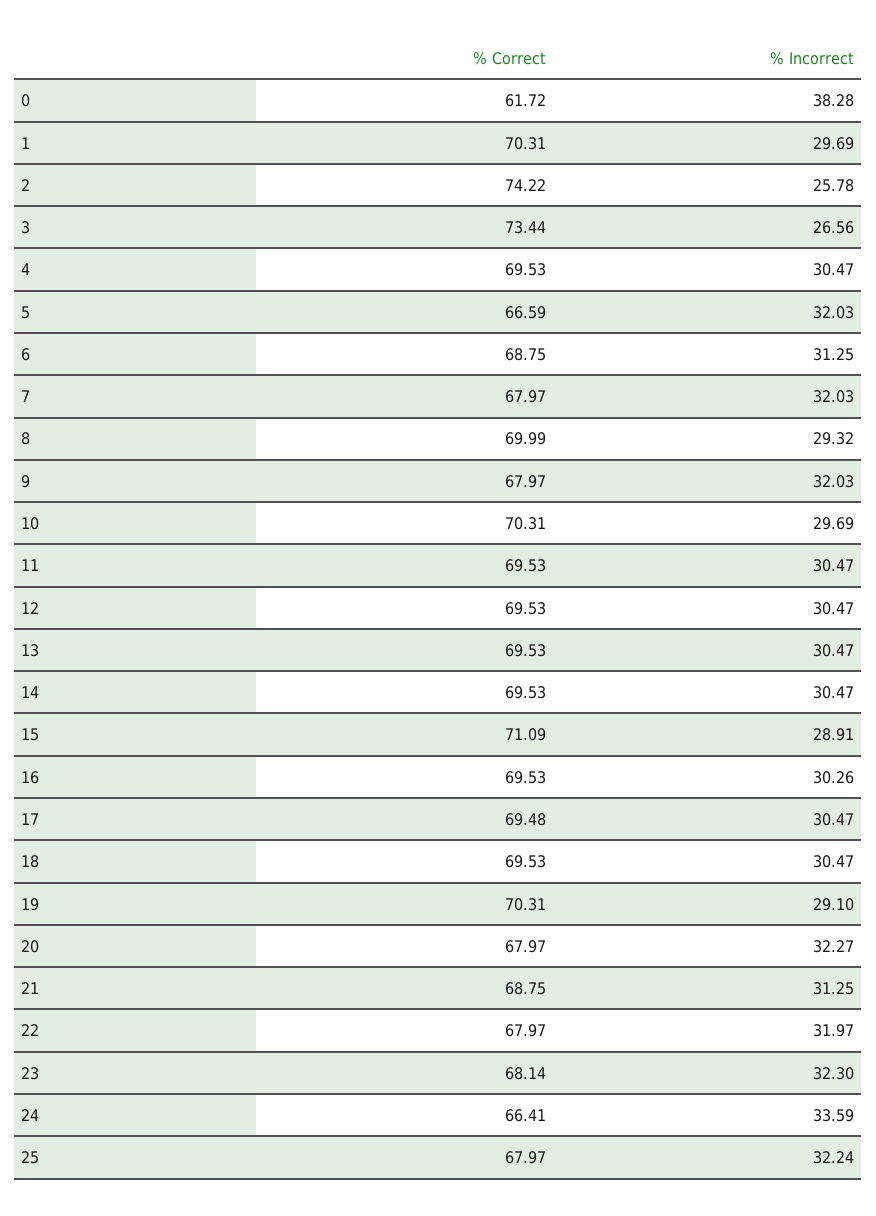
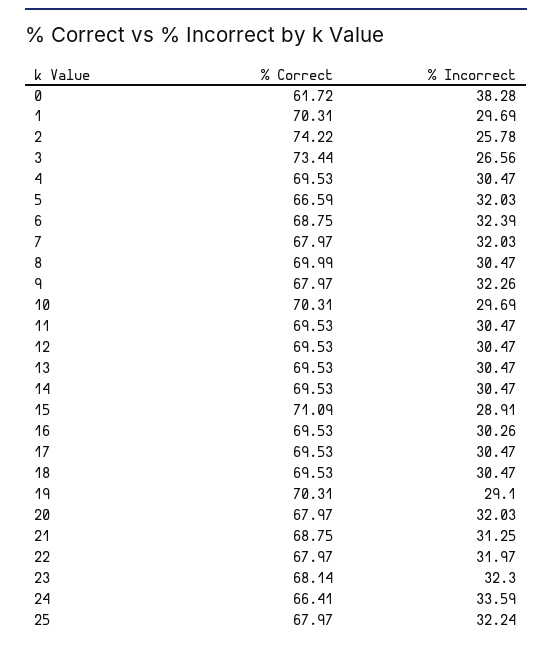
  {
    "% Correct": {
      "0": 61.72,
      "1": 70.31,
      "2": 74.22,
      "3": 73.44,
      "4": 69.53,
      "5": 66.59,
      "6": 68.75,
      "7": 67.97,
      "8": 69.99,
      "9": 67.97,
      "10": 70.31,
      "11": 69.53,
      "12": 69.53,
      "13": 69.53,
      "14": 69.53,
      "15": 71.09,
      "16": 69.53,
-     "17": 69.48,
+     "17": 69.53,
      "18": 69.53,
      "19": 70.31,
      "20": 67.97,
      "21": 68.75,
      "22": 67.97,
      "23": 68.14,
      "24": 66.41,
      "25": 67.97
    },
    "% Incorrect": {
      "0": 38.28,
      "1": 29.69,
      "2": 25.78,
      "3": 26.56,
      "4": 30.47,
      "5": 32.03,
-     "6": 31.25,
+     "6": 32.39,
      "7": 32.03,
-     "8": 29.32,
+     "8": 30.47,
-     "9": 32.03,
+     "9": 32.26,
      "10": 29.69,
      "11": 30.47,
      "12": 30.47,
      "13": 30.47,
      "14": 30.47,
      "15": 28.91,
      "16": 30.26,
      "17": 30.47,
      "18": 30.47,
      "19": 29.1,
-     "20": 32.27,
+     "20": 32.03,
      "21": 31.25,
      "22": 31.97,
      "23": 32.3,
      "24": 33.59,
      "25": 32.24
    }
  }

